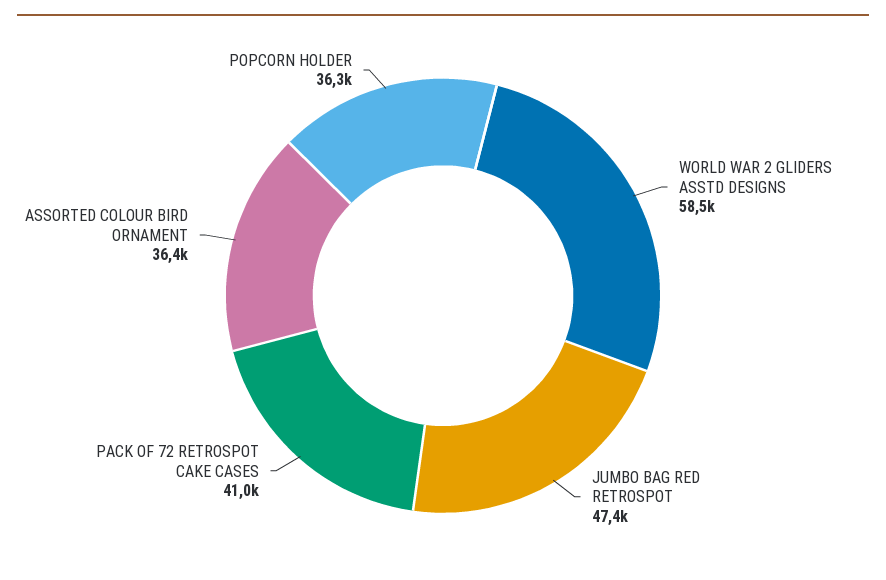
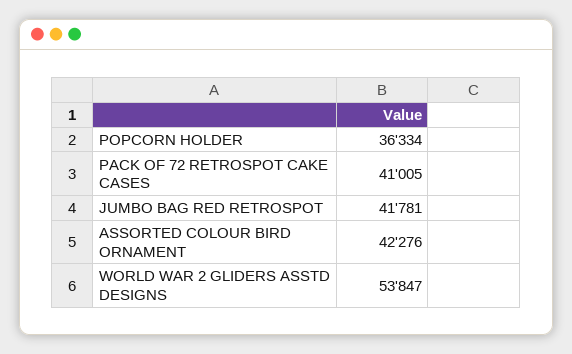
  {
-   "WORLD WAR 2 GLIDERS ASSTD DESIGNS": 58500,
+   "WORLD WAR 2 GLIDERS ASSTD DESIGNS": 53847,
-   "JUMBO BAG RED RETROSPOT": 47400,
+   "JUMBO BAG RED RETROSPOT": 41781,
    "PACK OF 72 RETROSPOT CAKE CASES": 41005,
-   "ASSORTED COLOUR BIRD ORNAMENT": 36400,
+   "ASSORTED COLOUR BIRD ORNAMENT": 42276,
    "POPCORN HOLDER": 36334
  }

